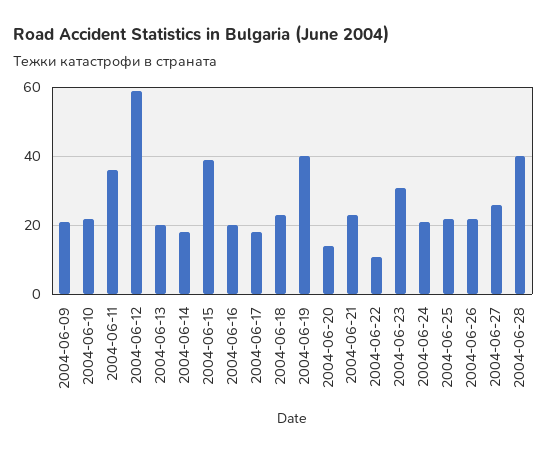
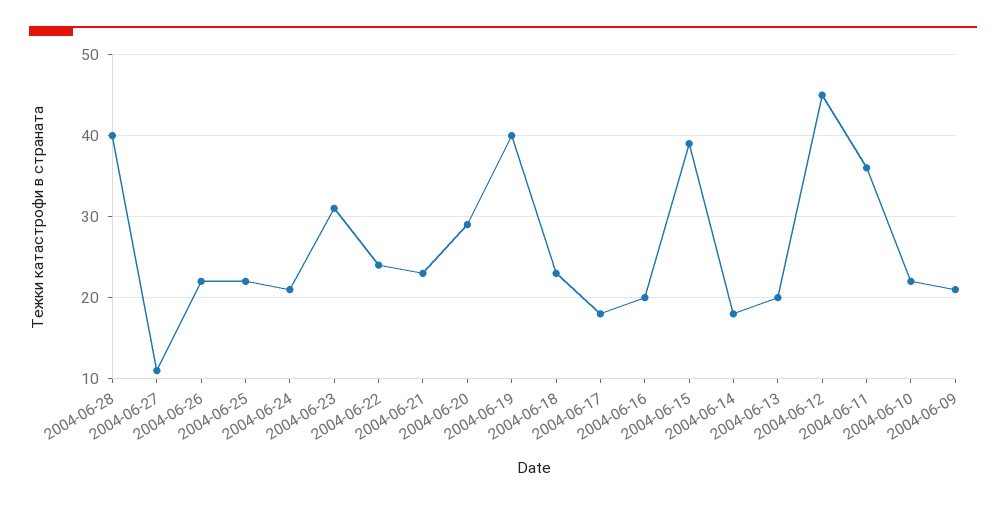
  {
    "2004-06-09": 21,
    "2004-06-10": 22,
    "2004-06-11": 36,
-   "2004-06-12": 60,
+   "2004-06-12": 45,
    "2004-06-13": 20,
    "2004-06-14": 18,
    "2004-06-15": 39,
    "2004-06-16": 20,
    "2004-06-17": 18,
    "2004-06-18": 23,
    "2004-06-19": 40,
-   "2004-06-20": 15,
+   "2004-06-20": 29,
    "2004-06-21": 23,
-   "2004-06-22": 10,
+   "2004-06-22": 24,
    "2004-06-23": 31,
    "2004-06-24": 21,
    "2004-06-25": 22,
    "2004-06-26": 22,
-   "2004-06-27": 25,
+   "2004-06-27": 11,
    "2004-06-28": 40
  }

